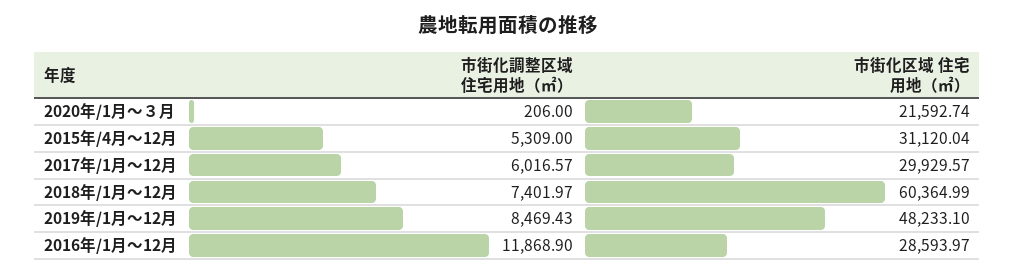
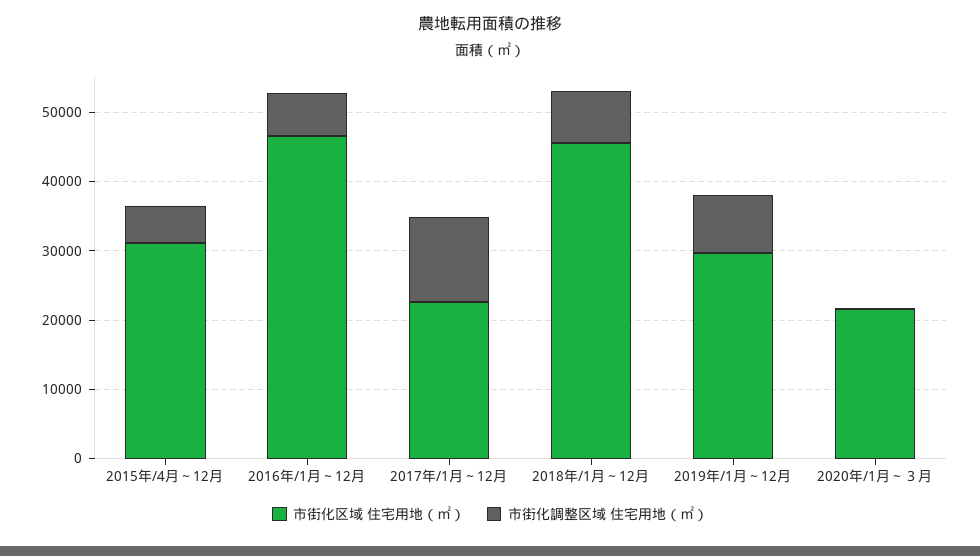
  {
    "市街化調整区域 住宅用地（㎡）": {
      "2020年/1月～３月": 206,
      "2015年/4月～12月": 5309,
-     "2017年/1月～12月": 6016.57,
+     "2017年/1月～12月": 12000,
      "2018年/1月～12月": 7401.97,
      "2019年/1月～12月": 8469.43,
-     "2016年/1月～12月": 11868.9
+     "2016年/1月～12月": 6000
    },
    "市街化区域 住宅用地（㎡）": {
      "2020年/1月～３月": 21592.74,
      "2015年/4月～12月": 31120.04,
-     "2017年/1月～12月": 29929.57,
+     "2017年/1月～12月": 22000,
-     "2018年/1月～12月": 60364.99,
+     "2018年/1月～12月": 46000,
-     "2019年/1月～12月": 48233.1,
+     "2019年/1月～12月": 30000,
-     "2016年/1月～12月": 28593.97
+     "2016年/1月～12月": 46000
    }
  }

